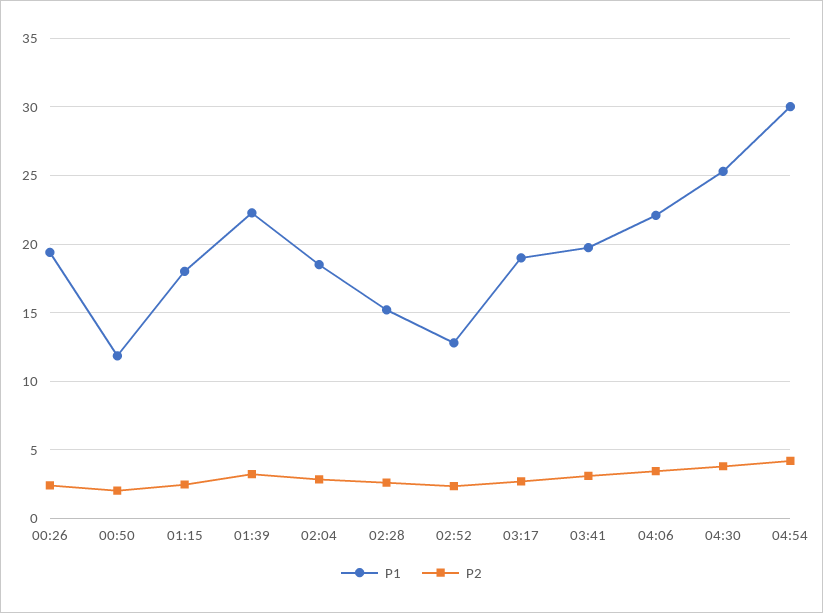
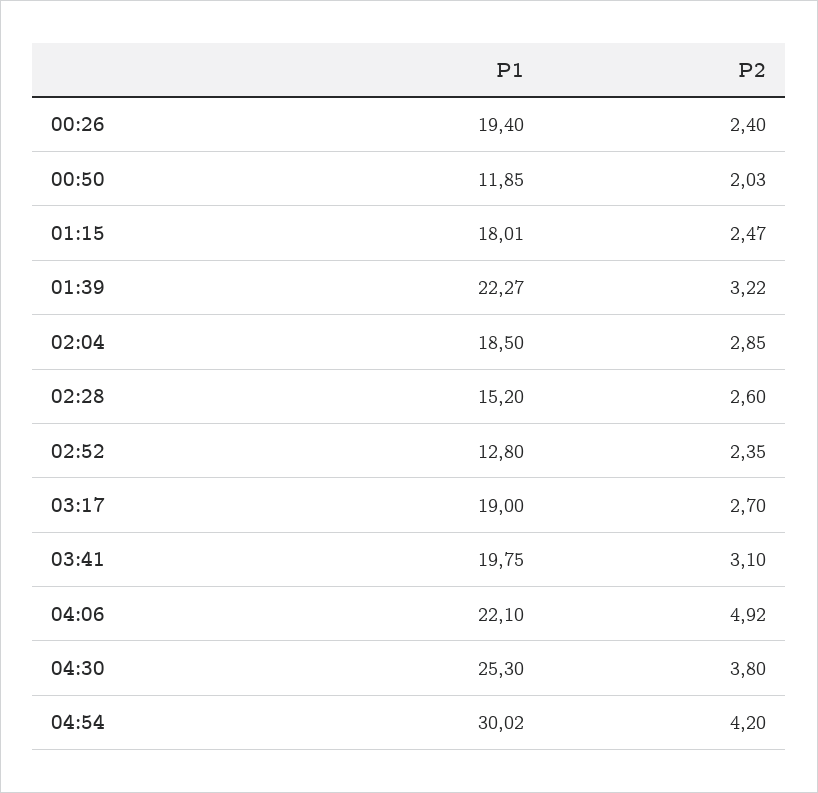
  {
    "P1": {
      "00:26": 19.4,
      "00:50": 11.85,
      "01:15": 18.01,
      "01:39": 22.27,
      "02:04": 18.5,
      "02:28": 15.2,
      "02:52": 12.8,
      "03:17": 19,
      "03:41": 19.75,
      "04:06": 22.1,
      "04:30": 25.3,
      "04:54": 30.02
    },
    "P2": {
      "00:26": 2.4,
      "00:50": 2.03,
      "01:15": 2.47,
      "01:39": 3.22,
      "02:04": 2.85,
      "02:28": 2.6,
      "02:52": 2.35,
      "03:17": 2.7,
      "03:41": 3.1,
-     "04:06": 3.5,
+     "04:06": 4.92,
      "04:30": 3.8,
      "04:54": 4.2
    }
  }

